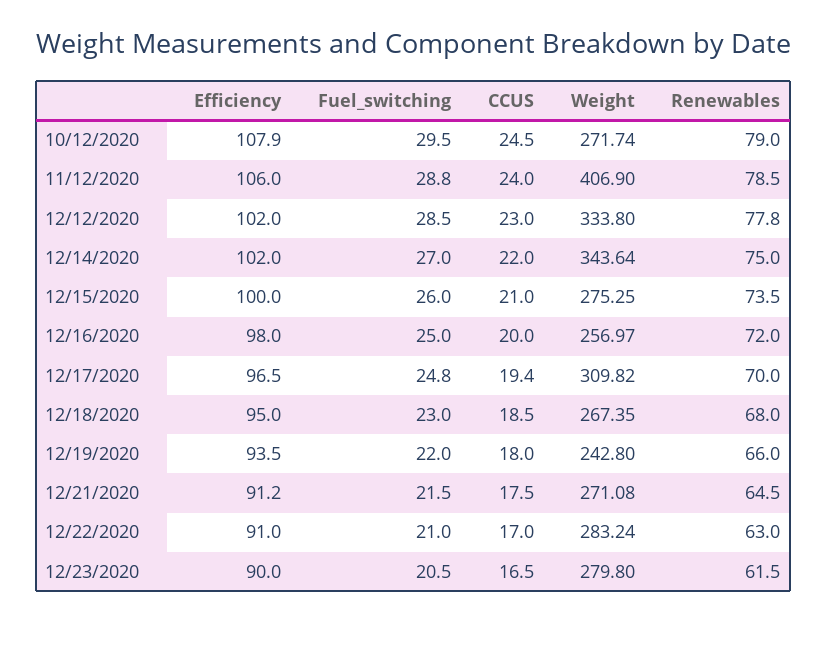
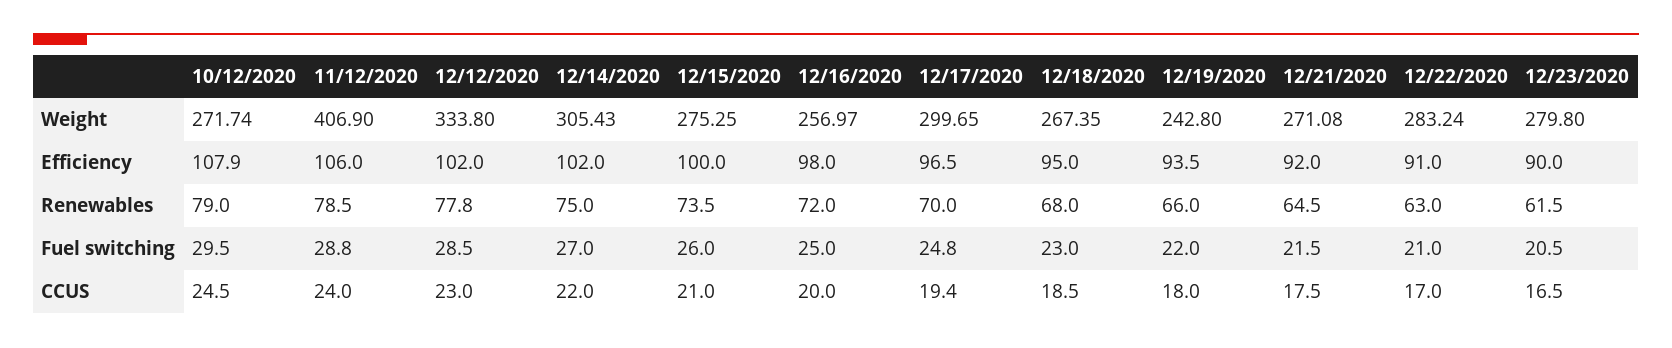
  {
    "Efficiency": {
      "10/12/2020": 107.9,
      "11/12/2020": 106,
      "12/12/2020": 102,
      "12/14/2020": 102,
      "12/15/2020": 100,
      "12/16/2020": 98,
      "12/17/2020": 96.5,
      "12/18/2020": 95,
      "12/19/2020": 93.5,
-     "12/21/2020": 91.2,
+     "12/21/2020": 92,
      "12/22/2020": 91,
      "12/23/2020": 90
    },
    "Fuel_switching": {
      "10/12/2020": 29.5,
      "11/12/2020": 28.8,
      "12/12/2020": 28.5,
      "12/14/2020": 27,
      "12/15/2020": 26,
      "12/16/2020": 25,
      "12/17/2020": 24.8,
      "12/18/2020": 23,
      "12/19/2020": 22,
      "12/21/2020": 21.5,
      "12/22/2020": 21,
      "12/23/2020": 20.5
    },
    "CCUS": {
      "10/12/2020": 24.5,
      "11/12/2020": 24,
      "12/12/2020": 23,
      "12/14/2020": 22,
      "12/15/2020": 21,
      "12/16/2020": 20,
      "12/17/2020": 19.4,
      "12/18/2020": 18.5,
      "12/19/2020": 18,
      "12/21/2020": 17.5,
      "12/22/2020": 17,
      "12/23/2020": 16.5
    },
    "Weight": {
      "10/12/2020": 271.74,
      "11/12/2020": 406.9,
      "12/12/2020": 333.8,
-     "12/14/2020": 343.64,
+     "12/14/2020": 305.43,
      "12/15/2020": 275.25,
      "12/16/2020": 256.97,
-     "12/17/2020": 309.82,
+     "12/17/2020": 299.65,
      "12/18/2020": 267.35,
      "12/19/2020": 242.8,
      "12/21/2020": 271.08,
      "12/22/2020": 283.24,
      "12/23/2020": 279.8
    },
    "Renewables": {
      "10/12/2020": 79,
      "11/12/2020": 78.5,
      "12/12/2020": 77.8,
      "12/14/2020": 75,
      "12/15/2020": 73.5,
      "12/16/2020": 72,
      "12/17/2020": 70,
      "12/18/2020": 68,
      "12/19/2020": 66,
      "12/21/2020": 64.5,
      "12/22/2020": 63,
      "12/23/2020": 61.5
    }
  }

